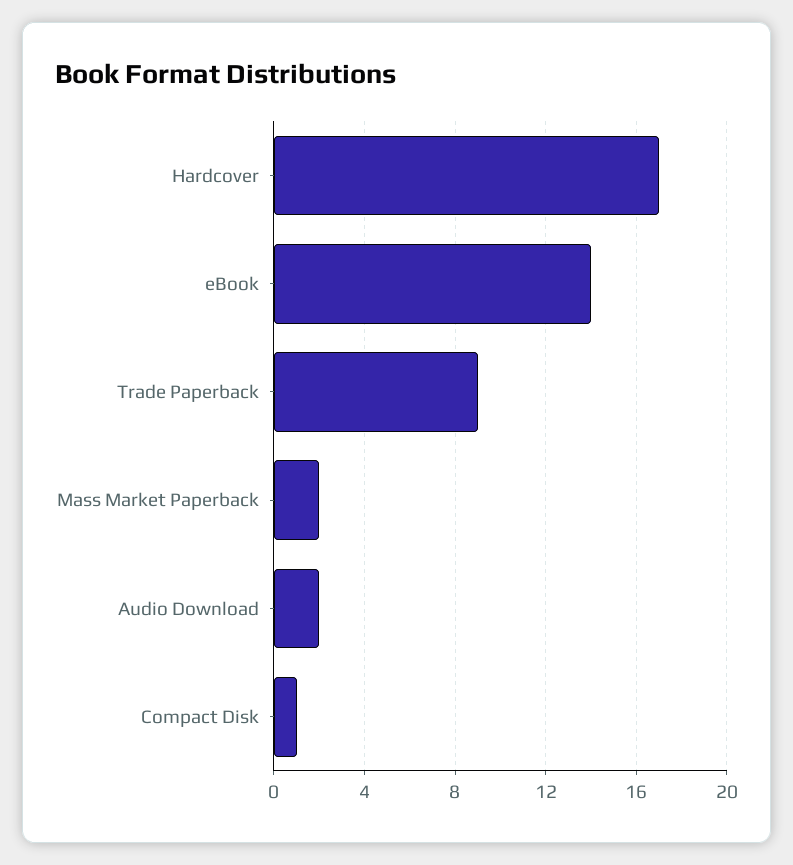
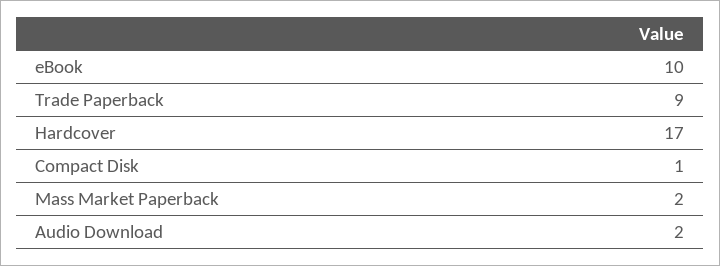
  {
    "Hardcover": 17,
-   "eBook": 14,
+   "eBook": 10,
    "Trade Paperback": 9,
    "Mass Market Paperback": 2,
    "Audio Download": 2,
    "Compact Disk": 1
  }

